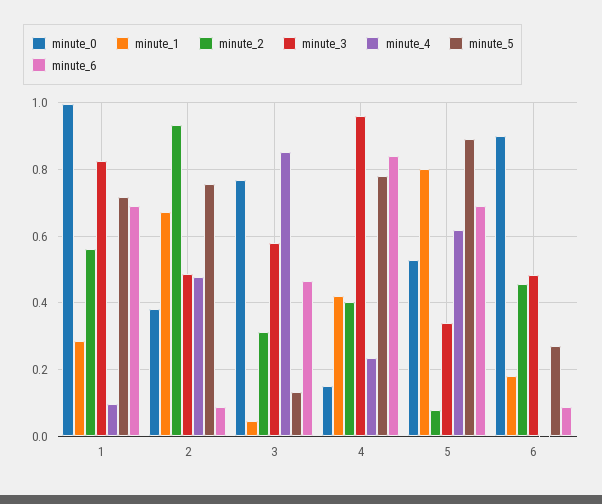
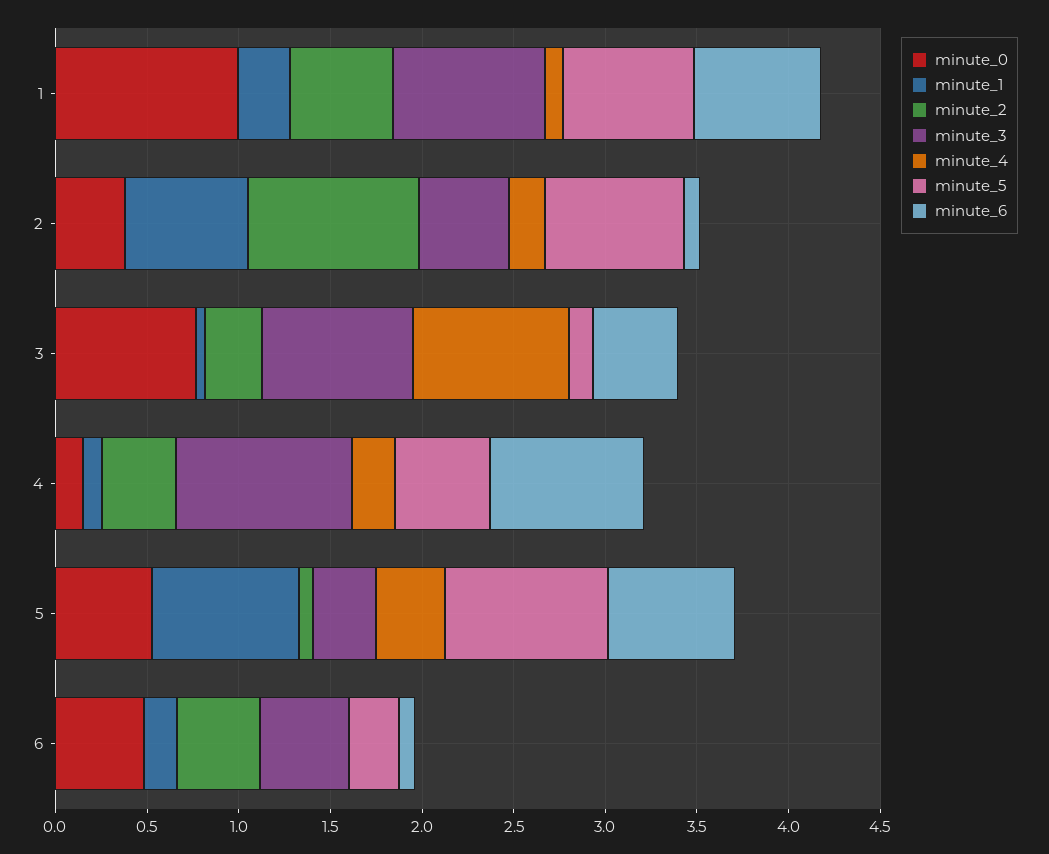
  {
    "minute_0": {
      "1": 1,
      "2": 0.38,
      "3": 0.76,
      "4": 0.16,
      "5": 0.52,
-     "6": 0.9
+     "6": 0.5
    },
    "minute_1": {
      "1": 0.28,
      "2": 0.68,
      "3": 0.04,
-     "4": 0.42,
+     "4": 0.1,
      "5": 0.8,
      "6": 0.18
    },
    "minute_2": {
      "1": 0.56,
      "2": 0.94,
      "3": 0.32,
      "4": 0.4,
      "5": 0.08,
      "6": 0.46
    },
    "minute_3": {
      "1": 0.82,
      "2": 0.48,
-     "3": 0.58,
+     "3": 0.8,
      "4": 0.96,
      "5": 0.34,
      "6": 0.48
    },
    "minute_4": {
      "1": 0.1,
-     "2": 0.48,
+     "2": 0.2,
      "3": 0.86,
      "4": 0.24,
-     "5": 0.62,
+     "5": 0.4,
      "6": 0
    },
    "minute_5": {
      "1": 0.72,
      "2": 0.76,
      "3": 0.14,
-     "4": 0.78,
+     "4": 0.5,
      "5": 0.9,
      "6": 0.28
    },
    "minute_6": {
      "1": 0.7,
      "2": 0.08,
      "3": 0.46,
      "4": 0.84,
      "5": 0.7,
      "6": 0.08
    }
  }

